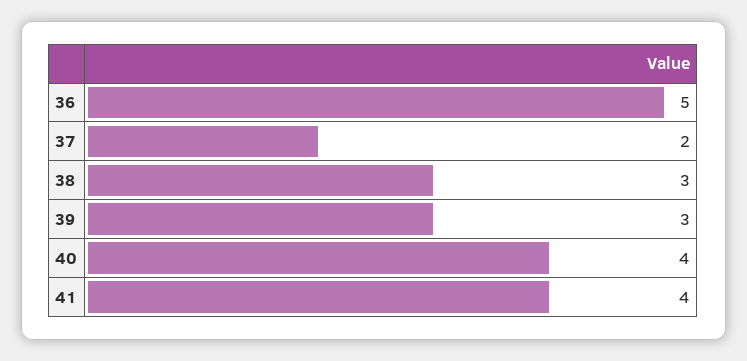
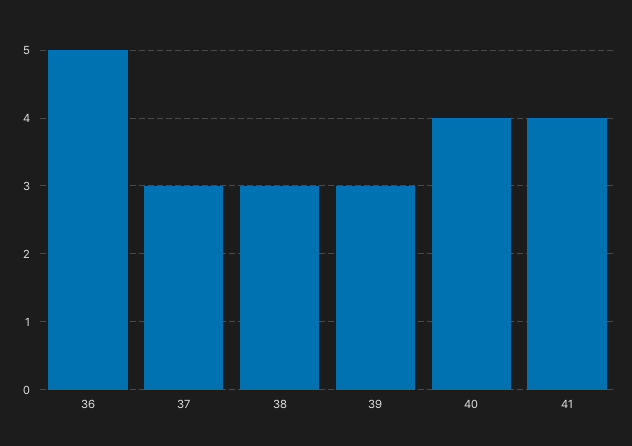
  {
    "36": 5,
-   "37": 2,
+   "37": 3,
    "38": 3,
    "39": 3,
    "40": 4,
    "41": 4
  }

